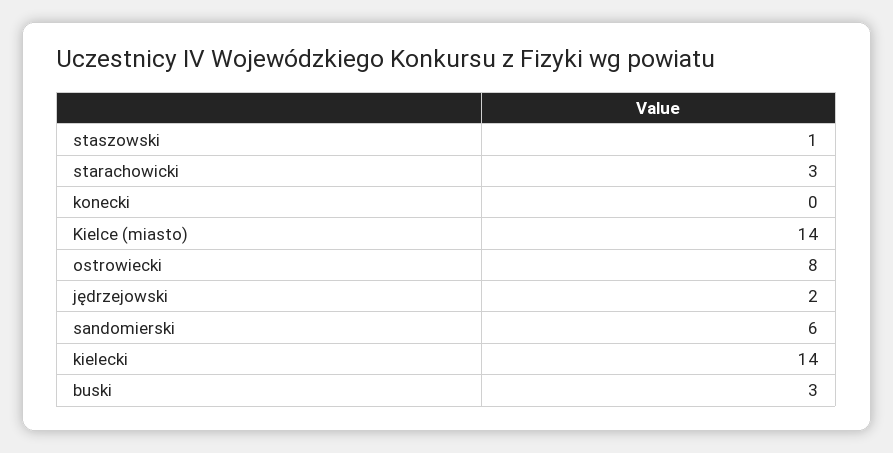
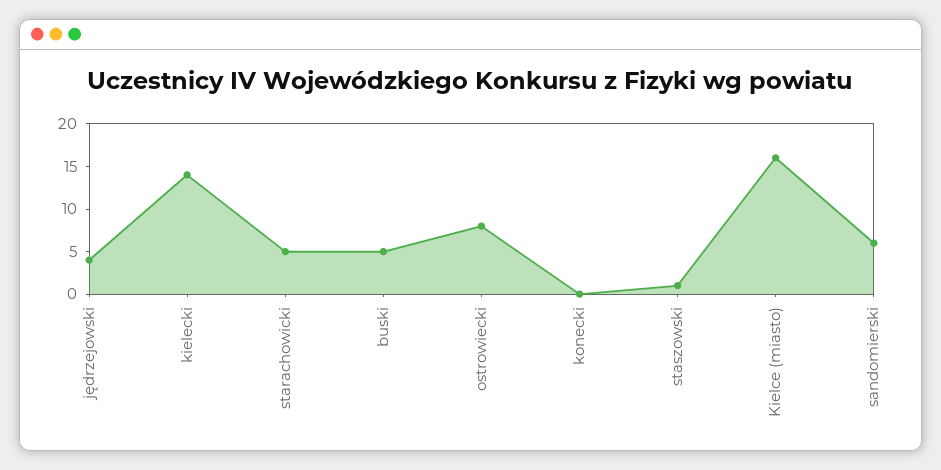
  {
    "staszowski": 1,
-   "starachowicki": 3,
+   "starachowicki": 5,
    "konecki": 0,
-   "Kielce (miasto)": 14,
+   "Kielce (miasto)": 16,
    "ostrowiecki": 8,
-   "jędrzejowski": 2,
+   "jędrzejowski": 4,
    "sandomierski": 6,
    "kielecki": 14,
-   "buski": 3
+   "buski": 5
  }

